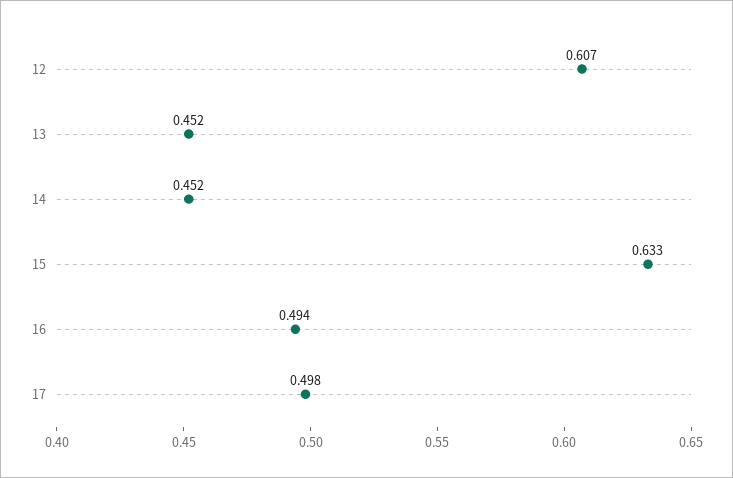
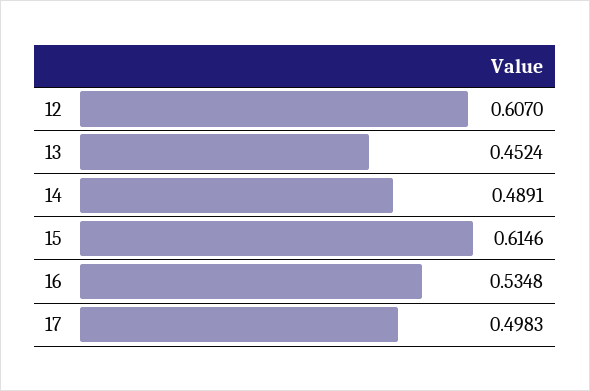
  {
    "12": 0.607,
    "13": 0.4524,
-   "14": 0.452,
+   "14": 0.4891,
-   "15": 0.633,
+   "15": 0.6146,
-   "16": 0.494,
+   "16": 0.5348,
    "17": 0.4983
  }

